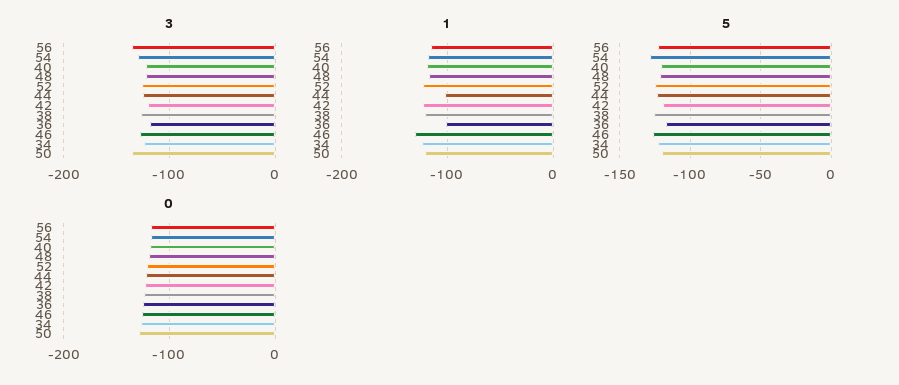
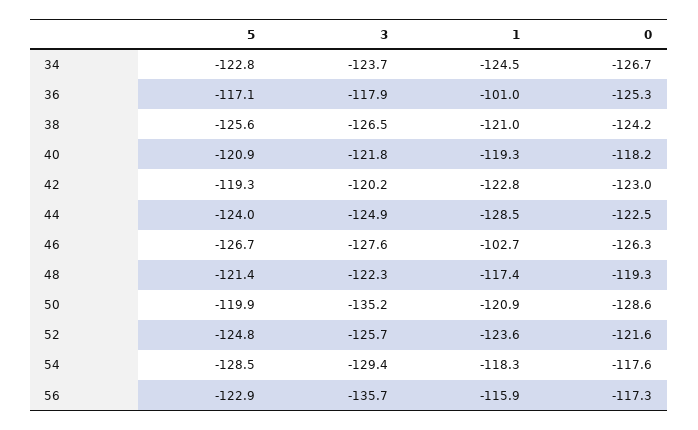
  {
    "3": {
      "56": -135.7,
      "54": -129.4,
      "40": -121.8,
      "48": -122.3,
      "52": -125.7,
      "44": -124.9,
      "42": -120.2,
      "38": -126.5,
      "36": -117.9,
      "46": -127.6,
      "34": -123.7,
      "50": -135.2
    },
    "1": {
      "56": -115.9,
      "54": -118.3,
      "40": -119.3,
      "48": -117.4,
      "52": -123.6,
-     "44": -100,
+     "44": -128.5,
      "42": -122.8,
      "38": -121,
      "36": -101,
-     "46": -130,
+     "46": -102.7,
      "34": -124.5,
      "50": -120.9
    },
    "5": {
      "56": -122.9,
      "54": -128.5,
      "40": -120.9,
      "48": -121.4,
      "52": -124.8,
      "44": -124,
      "42": -119.3,
      "38": -125.6,
      "36": -117.1,
      "46": -126.7,
      "34": -122.8,
      "50": -119.9
    },
    "0": {
      "56": -117.3,
      "54": -117.6,
      "40": -118.2,
      "48": -119.3,
      "52": -121.6,
      "44": -122.5,
      "42": -123,
      "38": -124.2,
      "36": -125.3,
      "46": -126.3,
      "34": -126.7,
      "50": -128.6
    }
  }

